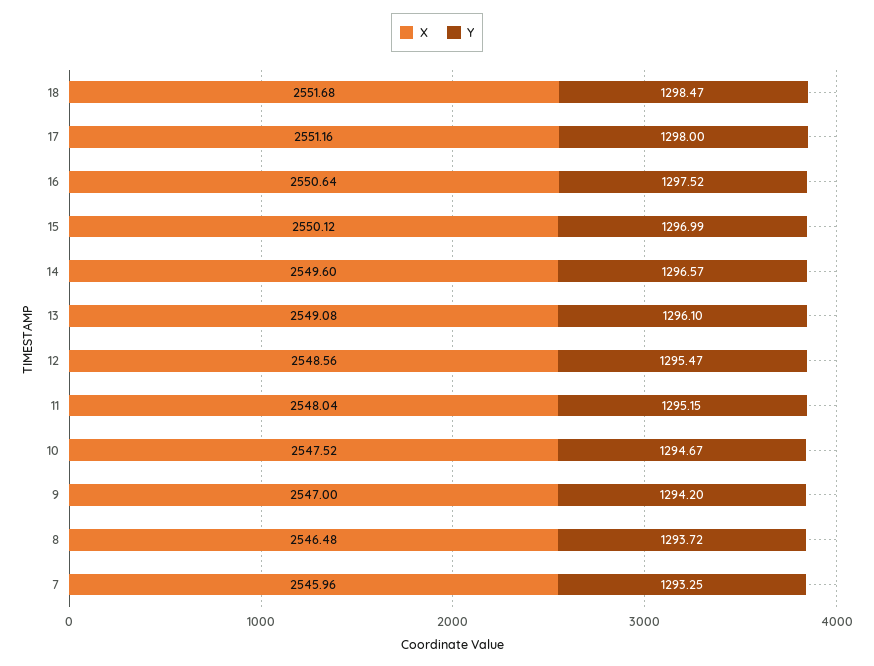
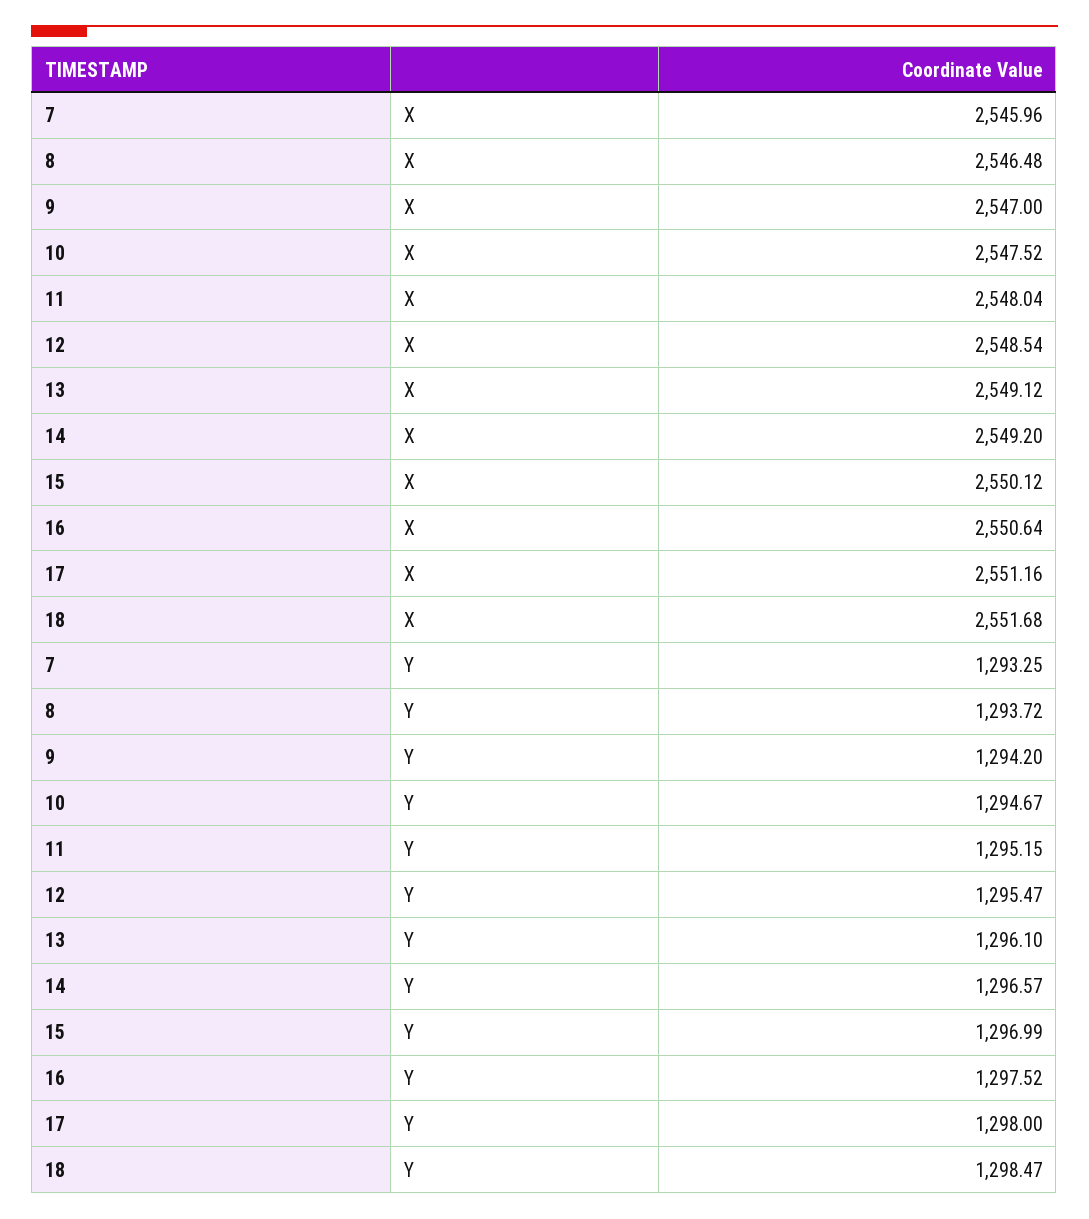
  {
    "X": {
      "18": 2551.68,
      "17": 2551.16,
      "16": 2550.64,
      "15": 2550.12,
-     "14": 2549.6,
+     "14": 2549.2,
-     "13": 2549.08,
+     "13": 2549.12,
-     "12": 2548.56,
+     "12": 2548.54,
      "11": 2548.04,
      "10": 2547.52,
      "9": 2547,
      "8": 2546.48,
      "7": 2545.96
    },
    "Y": {
      "18": 1298.47,
      "17": 1298,
      "16": 1297.52,
      "15": 1296.99,
      "14": 1296.57,
      "13": 1296.1,
      "12": 1295.47,
      "11": 1295.15,
      "10": 1294.67,
      "9": 1294.2,
      "8": 1293.72,
      "7": 1293.25
    }
  }

